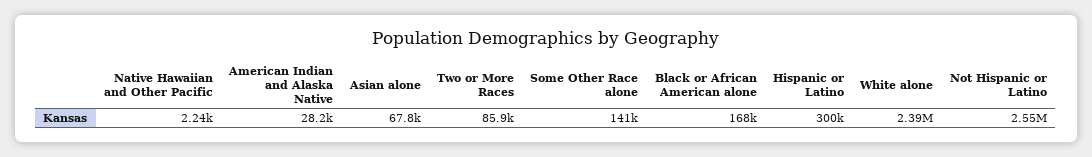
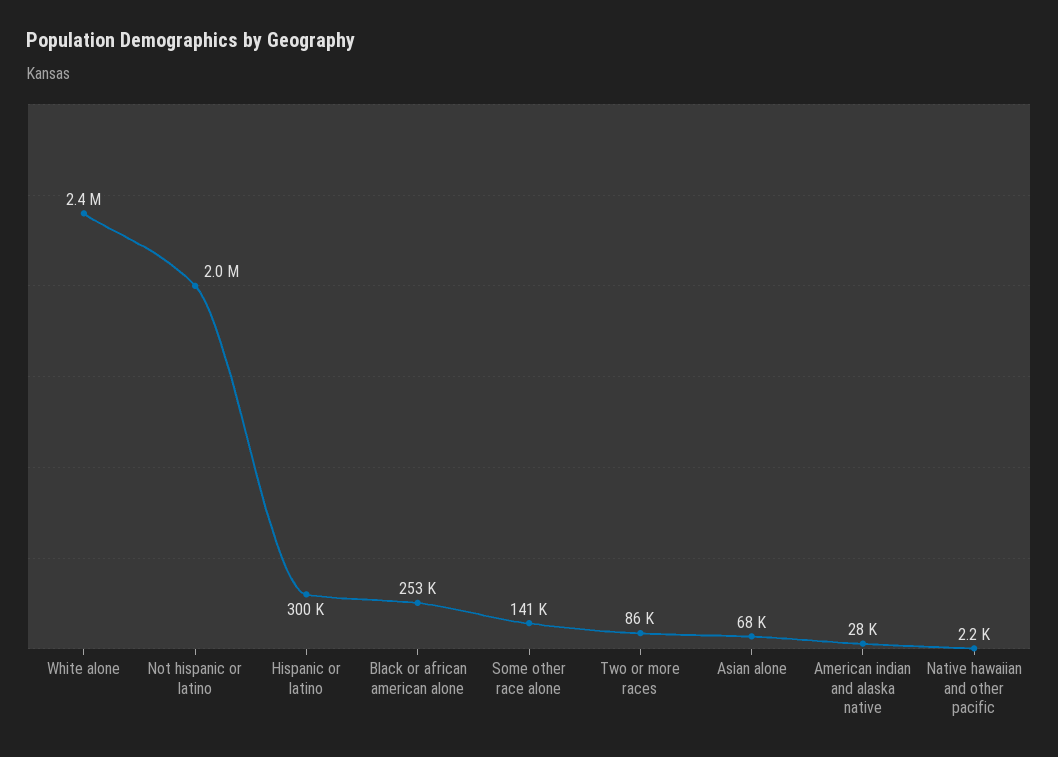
  {
    "Native Hawaiian and Other Pacific": 2240,
    "American Indian and Alaska Native": 28200,
    "Asian alone": 67800,
    "Two or More Races": 85900,
    "Some Other Race alone": 141000,
-   "Black or African American alone": 168000,
+   "Black or African American alone": 253000,
    "Hispanic or Latino": 300000,
    "White alone": 2390000,
-   "Not Hispanic or Latino": 2550000
+   "Not Hispanic or Latino": 2000000
  }

